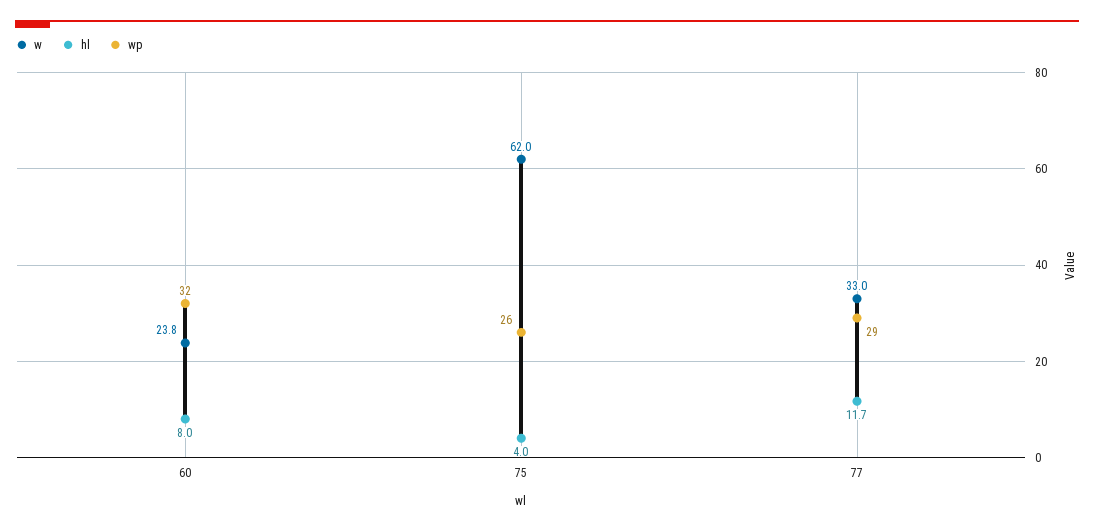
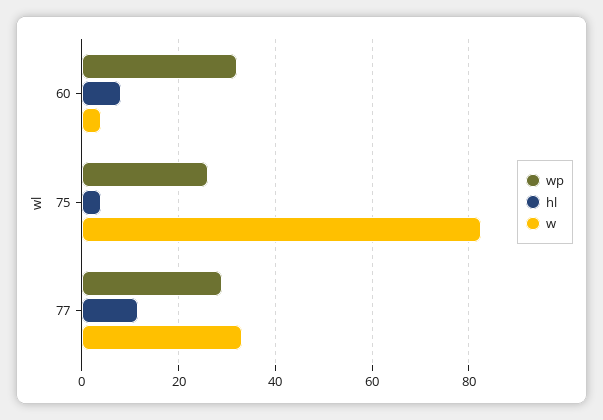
  {
    "w": {
-     "60": 23.8,
+     "60": 4,
-     "75": 62,
+     "75": 82,
      "77": 33
    },
    "hl": {
      "60": 8,
      "75": 4,
      "77": 11.7
    },
    "wp": {
      "60": 32,
      "75": 26,
      "77": 29
    }
  }

